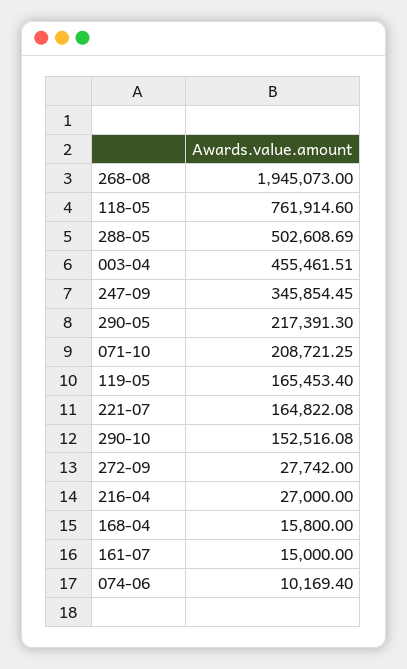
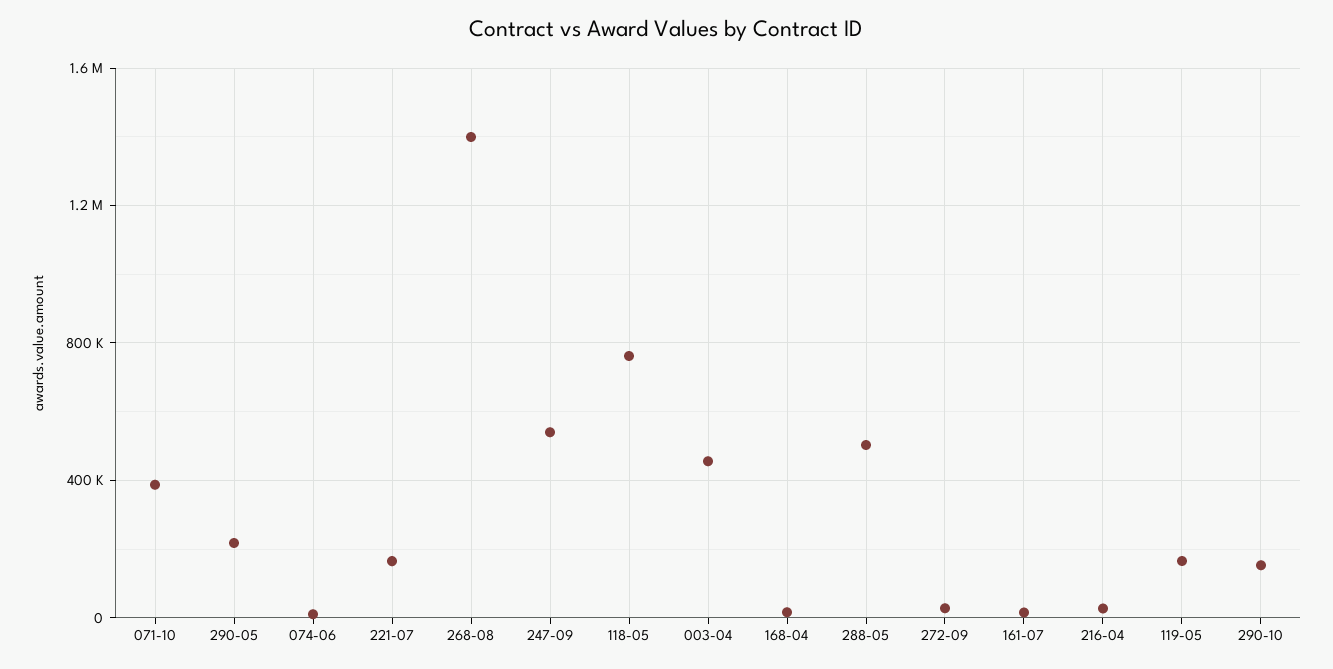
  {
-   "268-08": 1945073,
+   "268-08": 1400000,
    "118-05": 761914.6,
    "288-05": 502608.69,
    "003-04": 455461.51,
-   "247-09": 345854.45,
+   "247-09": 550000,
    "290-05": 217391.3,
-   "071-10": 208721.25,
+   "071-10": 400000,
    "119-05": 165453.4,
    "221-07": 164822.08,
    "290-10": 152516.08,
    "272-09": 27742,
    "216-04": 27000,
    "168-04": 15800,
    "161-07": 15000,
    "074-06": 10169.4
  }

